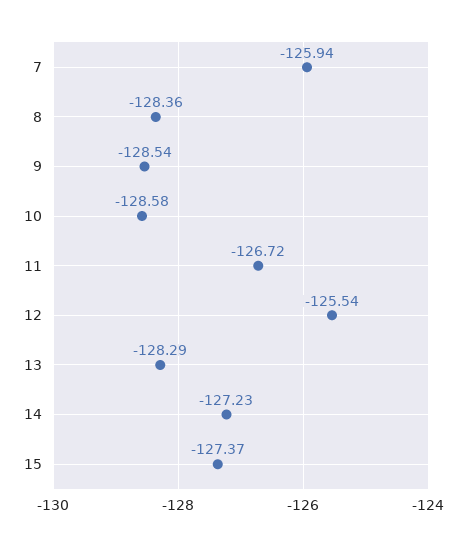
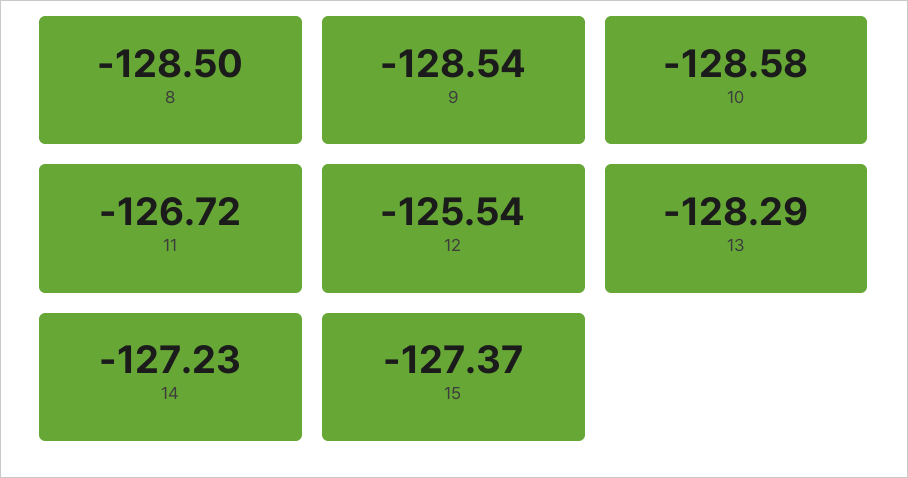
  {
-   "7": -125.94,
-   "8": -128.36,
+   "8": -128.5,
    "9": -128.54,
    "10": -128.58,
    "11": -126.72,
    "12": -125.54,
    "13": -128.29,
    "14": -127.23,
    "15": -127.37
  }

